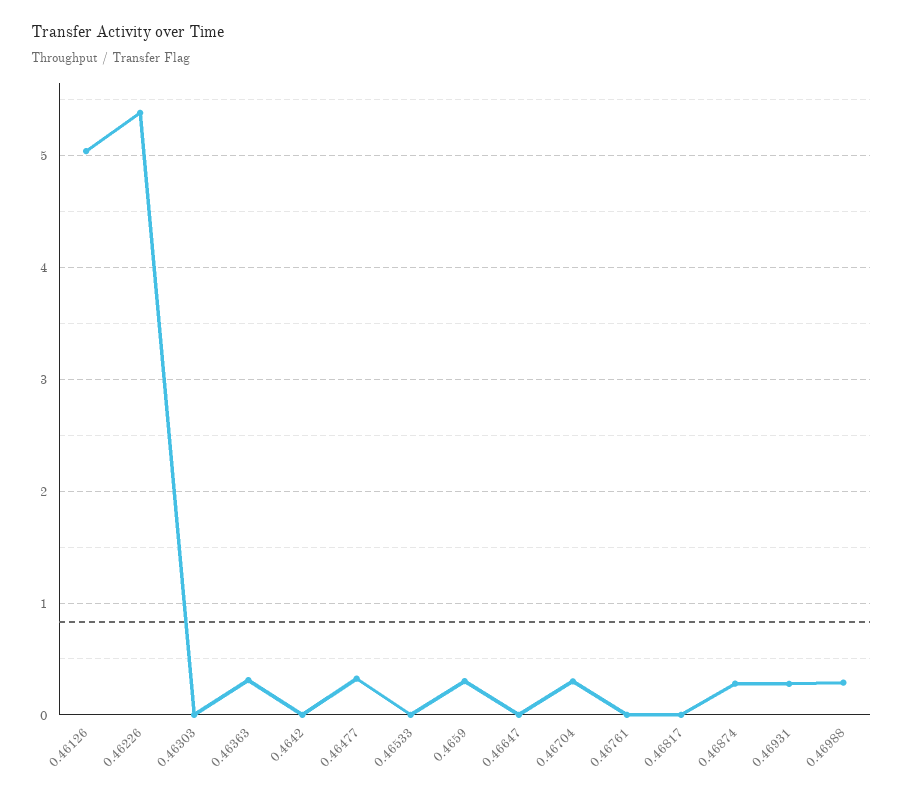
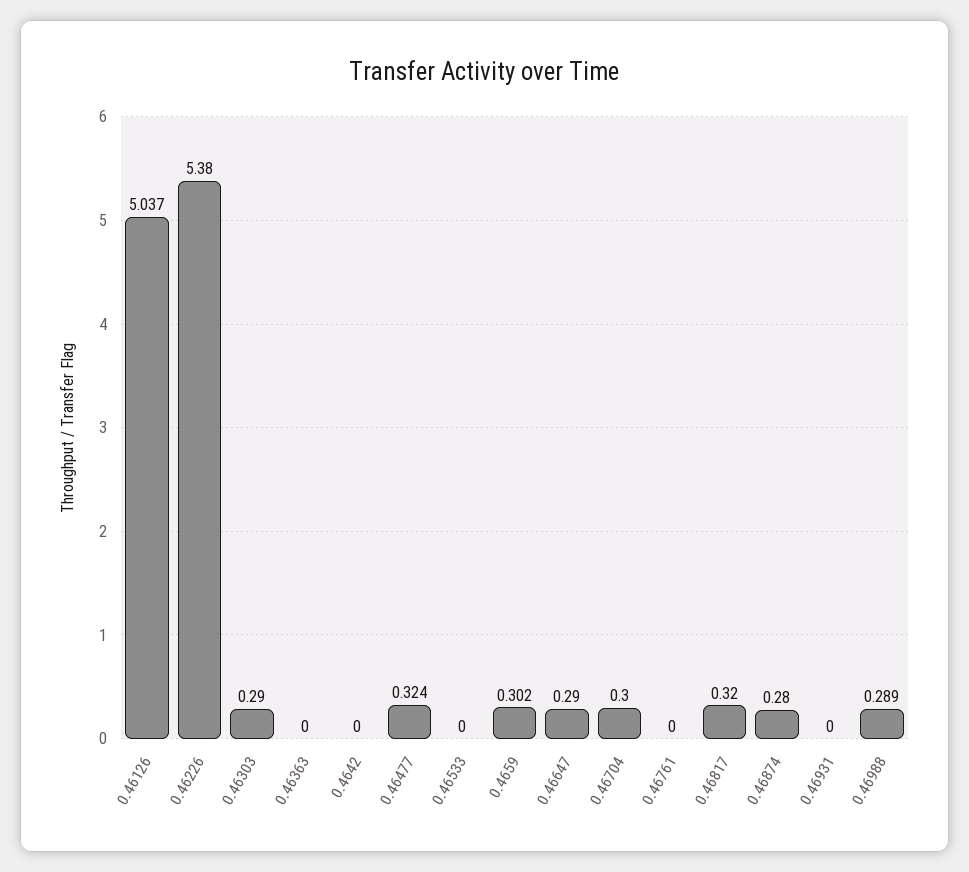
  {
    "0.46126": 5.037,
    "0.46226": 5.38,
-   "0.46303": 0,
+   "0.46303": 0.29,
-   "0.46363": 0.3,
+   "0.46363": 0,
    "0.4642": 0,
    "0.46477": 0.324,
    "0.46533": 0,
    "0.4659": 0.302,
-   "0.46647": 0,
+   "0.46647": 0.29,
    "0.46704": 0.3,
    "0.46761": 0,
-   "0.46817": 0,
+   "0.46817": 0.32,
    "0.46874": 0.28,
-   "0.46931": 0.3,
+   "0.46931": 0,
    "0.46988": 0.289
  }

